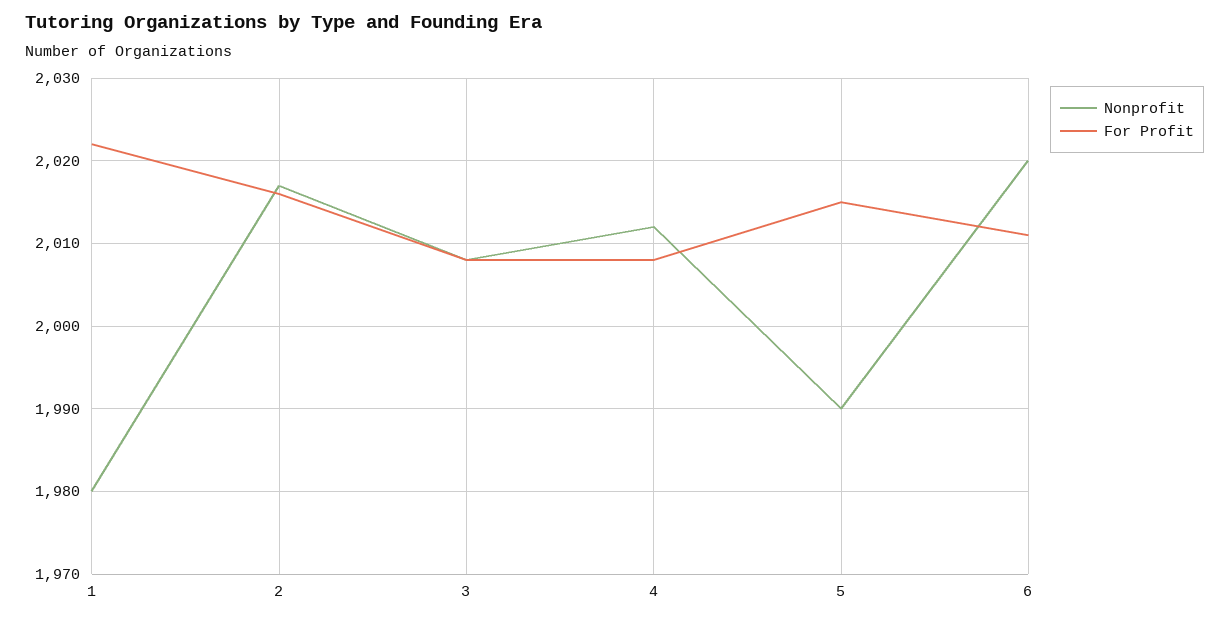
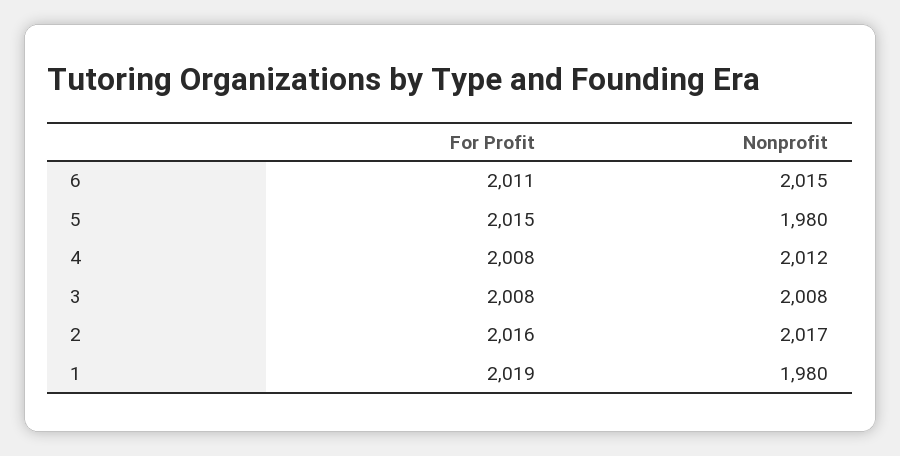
  {
    "Nonprofit": {
      "1": 1980,
      "2": 2017,
      "3": 2008,
      "4": 2012,
-     "5": 1990,
+     "5": 1980,
-     "6": 2020
+     "6": 2015
    },
    "For Profit": {
-     "1": 2022,
+     "1": 2019,
      "2": 2016,
      "3": 2008,
      "4": 2008,
      "5": 2015,
      "6": 2011
    }
  }

